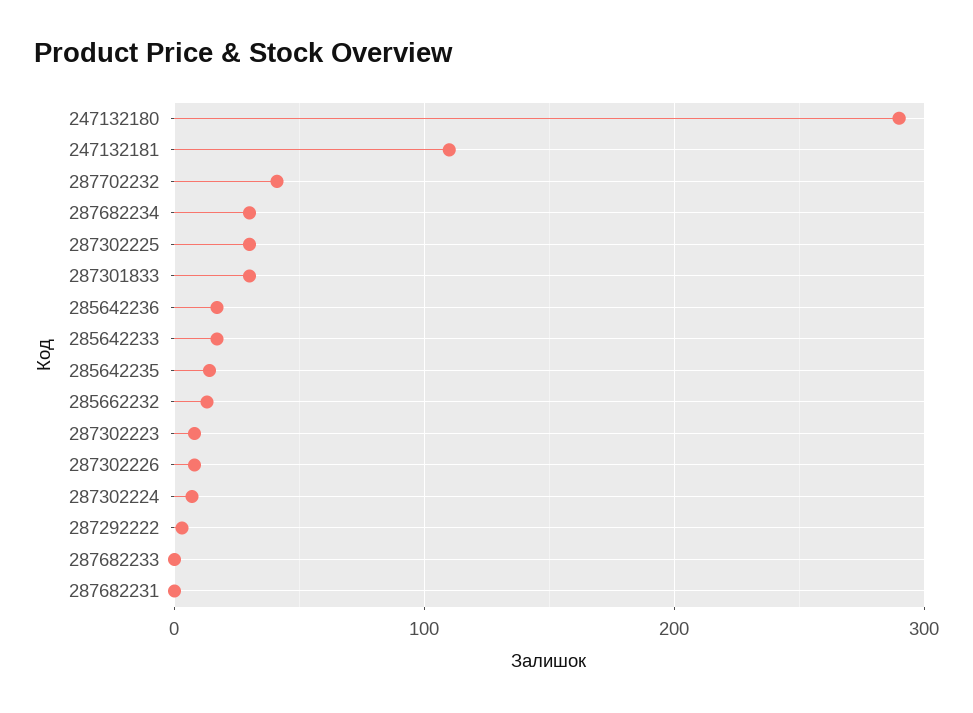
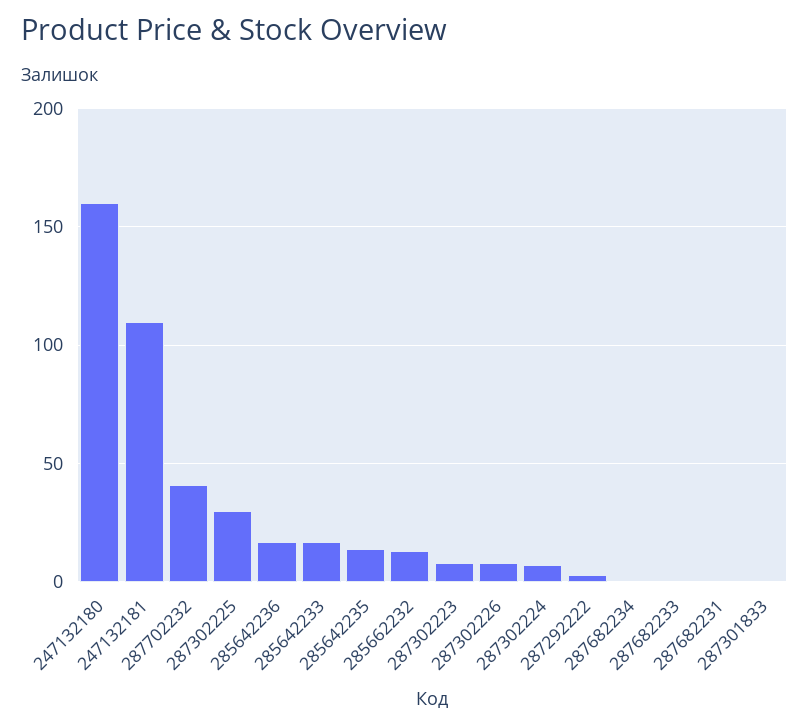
  {
-   "247132180": 290,
+   "247132180": 160,
    "247132181": 110,
    "287702232": 40,
-   "287682234": 30,
+   "287682234": 0,
    "287302225": 30,
-   "287301833": 30,
+   "287301833": 0,
    "285642236": 15,
    "285642233": 15,
    "285642235": 15,
    "285662232": 15,
    "287302223": 10,
    "287302226": 10,
    "287302224": 5,
    "287292222": 5,
    "287682233": 0,
    "287682231": 0
  }

